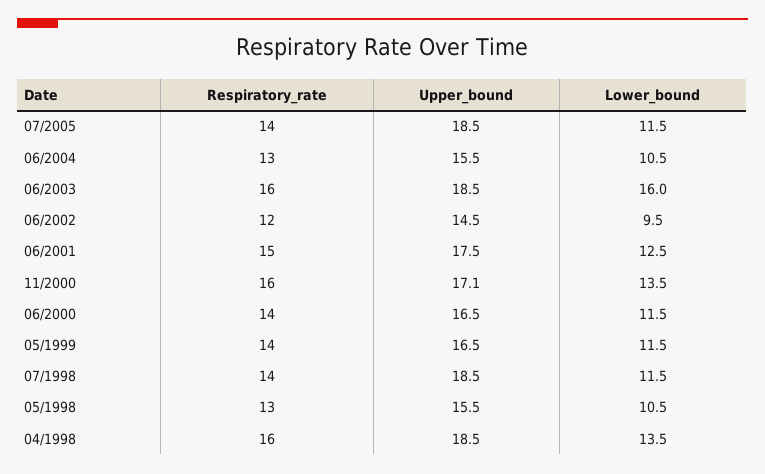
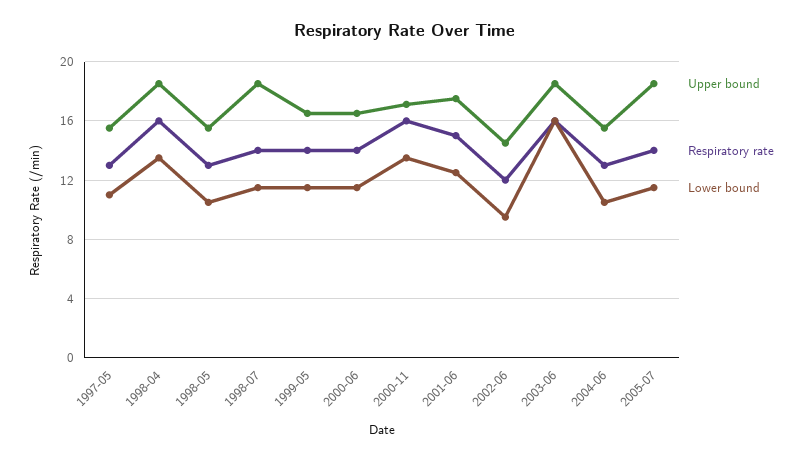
  {
    "Respiratory_rate": {
      "07/2005": 14,
      "06/2004": 13,
      "06/2003": 16,
      "06/2002": 12,
      "06/2001": 15,
      "11/2000": 16,
      "06/2000": 14,
      "05/1999": 14,
      "07/1998": 14,
      "05/1998": 13,
-     "04/1998": 16
+     "04/1998": 16,
+     "1997-05": 13
    },
    "Upper_bound": {
      "07/2005": 18.5,
      "06/2004": 15.5,
      "06/2003": 18.5,
      "06/2002": 14.5,
      "06/2001": 17.5,
      "11/2000": 17.1,
      "06/2000": 16.5,
      "05/1999": 16.5,
      "07/1998": 18.5,
      "05/1998": 15.5,
-     "04/1998": 18.5
+     "04/1998": 18.5,
+     "1997-05": 15.5
    },
    "Lower_bound": {
      "07/2005": 11.5,
      "06/2004": 10.5,
      "06/2003": 16,
      "06/2002": 9.5,
      "06/2001": 12.5,
      "11/2000": 13.5,
      "06/2000": 11.5,
      "05/1999": 11.5,
      "07/1998": 11.5,
      "05/1998": 10.5,
-     "04/1998": 13.5
+     "04/1998": 13.5,
+     "1997-05": 11
    }
  }

